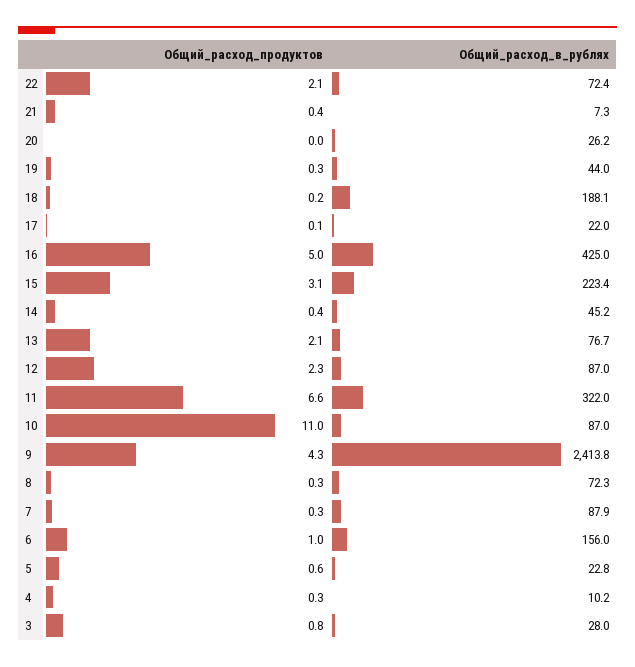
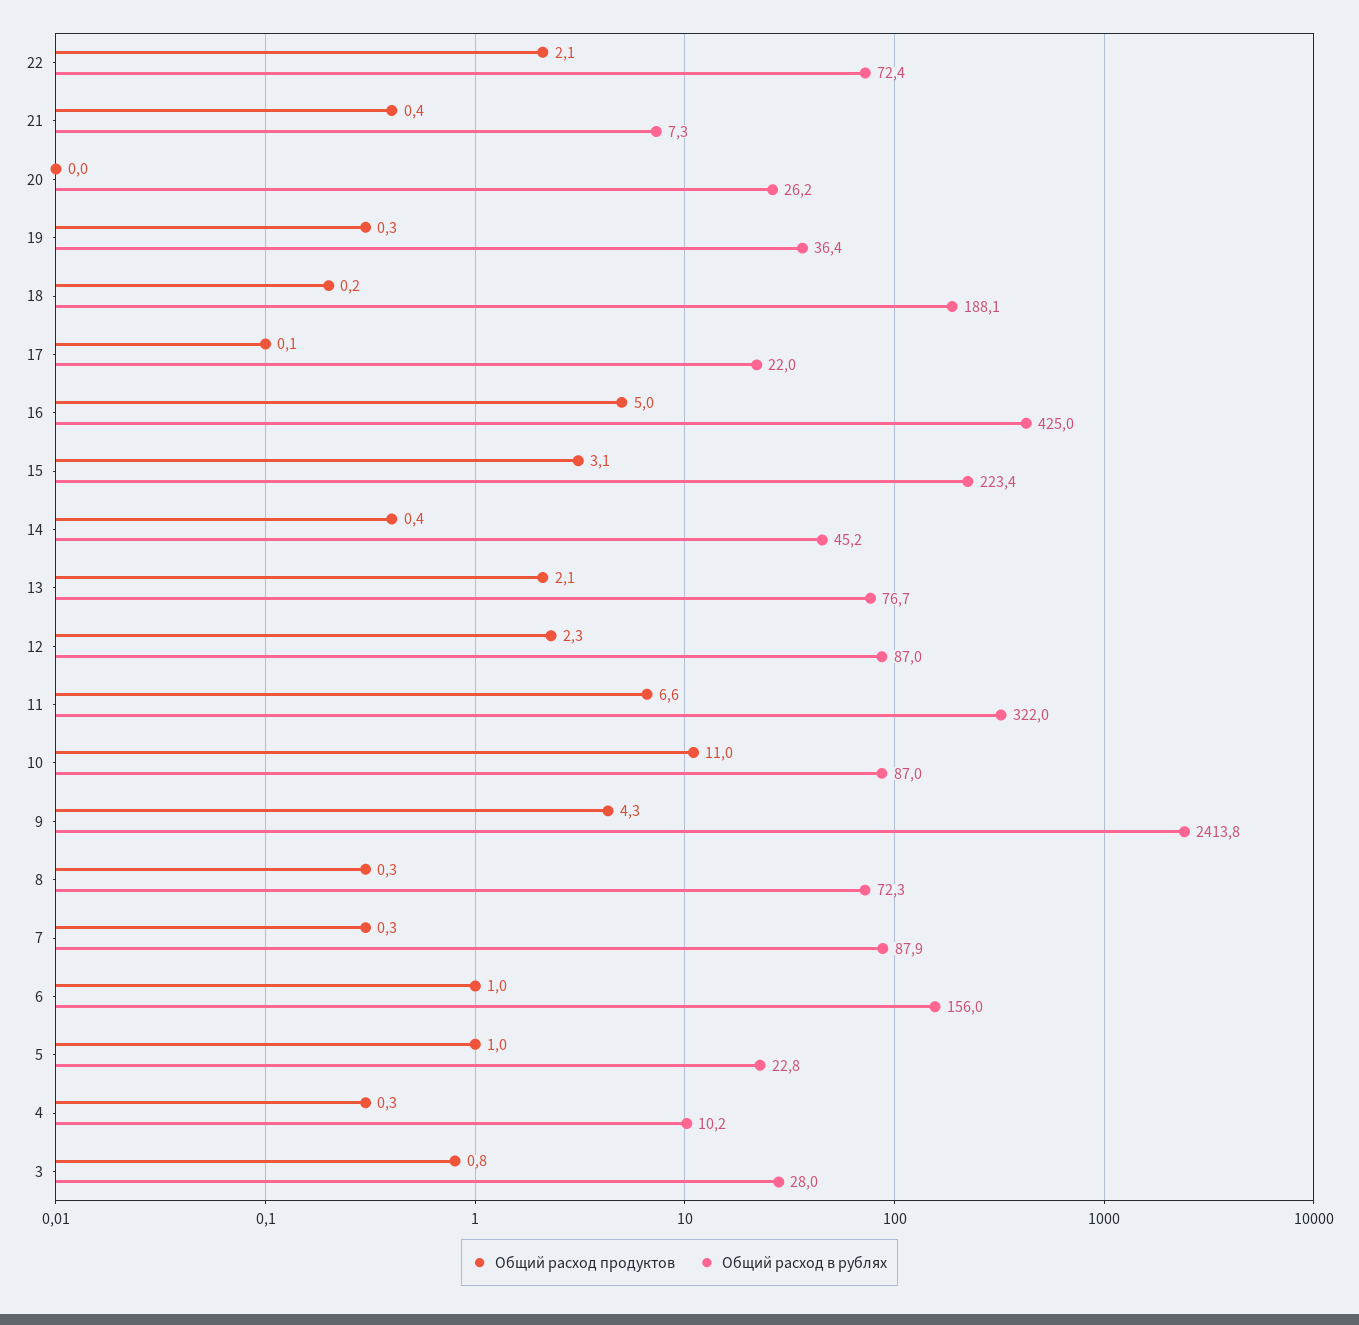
  {
    "Общий_расход_продуктов": {
      "22": 2.1,
      "21": 0.4,
      "20": 0,
      "19": 0.3,
      "18": 0.2,
      "17": 0.1,
      "16": 5,
      "15": 3.1,
      "14": 0.4,
      "13": 2.1,
      "12": 2.3,
      "11": 6.6,
      "10": 11,
      "9": 4.3,
      "8": 0.3,
      "7": 0.3,
      "6": 1,
-     "5": 0.6,
+     "5": 1,
      "4": 0.3,
      "3": 0.8
    },
    "Общий_расход_в_рублях": {
      "22": 72.4,
      "21": 7.3,
      "20": 26.2,
-     "19": 44,
+     "19": 36.4,
      "18": 188.1,
      "17": 22,
      "16": 425,
      "15": 223.4,
      "14": 45.2,
      "13": 76.7,
      "12": 87,
      "11": 322,
      "10": 87,
      "9": 2413.8,
      "8": 72.3,
      "7": 87.9,
      "6": 156,
      "5": 22.8,
      "4": 10.2,
      "3": 28
    }
  }

